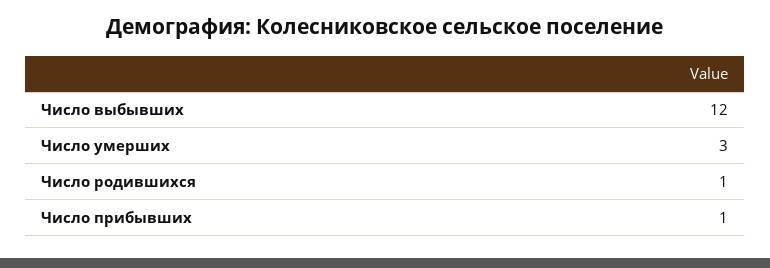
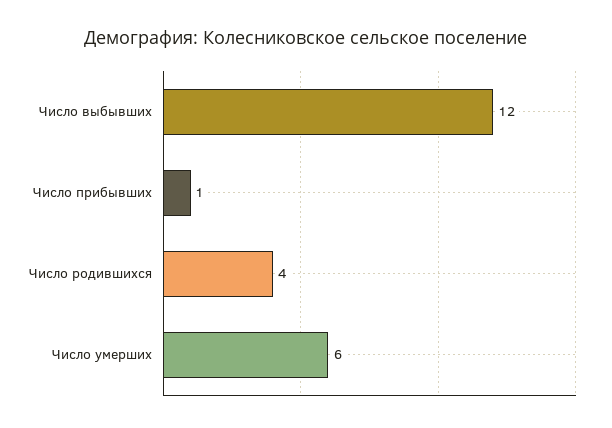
  {
    "Число выбывших": 12,
-   "Число умерших": 3,
+   "Число умерших": 6,
-   "Число родившихся": 1,
+   "Число родившихся": 4,
    "Число прибывших": 1
  }

